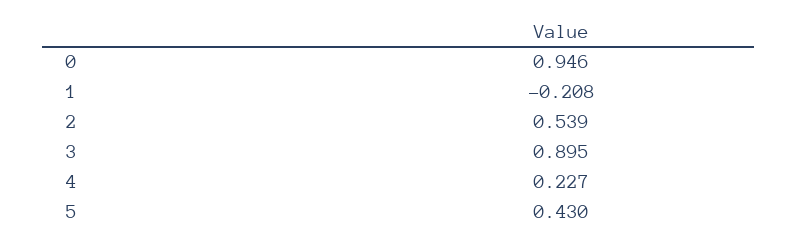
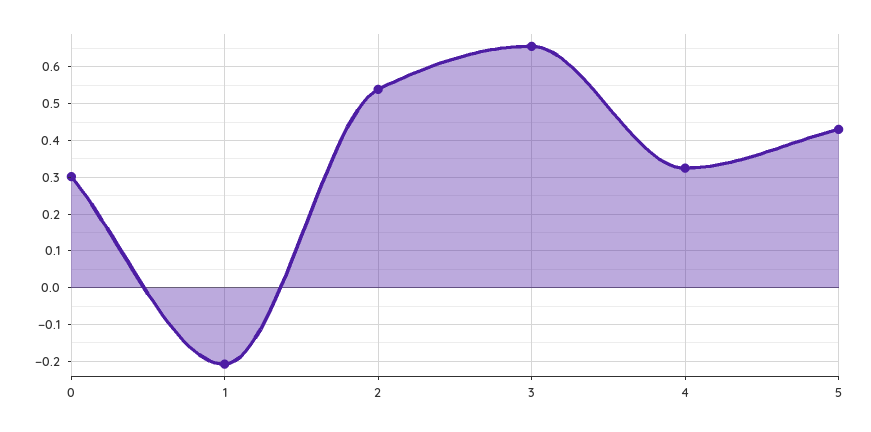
  {
-   "0": 0.946,
+   "0": 0.3,
    "1": -0.208,
    "2": 0.539,
-   "3": 0.895,
+   "3": 0.66,
-   "4": 0.227,
+   "4": 0.32,
    "5": 0.43
  }

